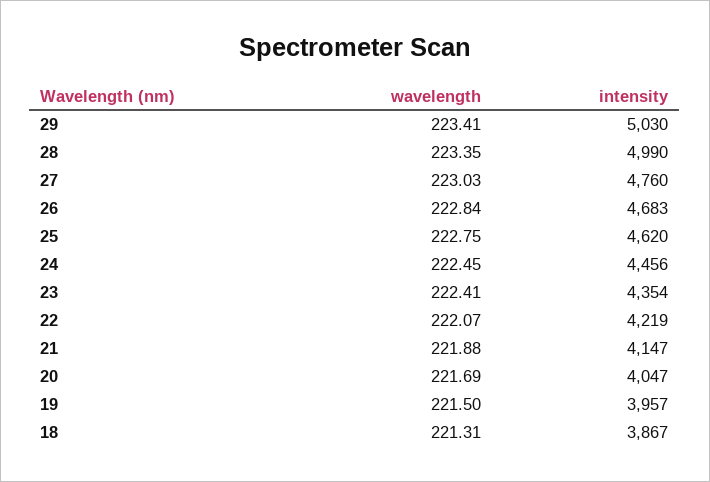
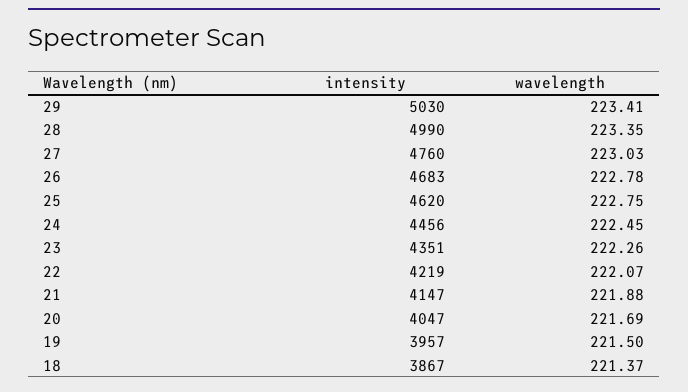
  {
    "wavelength": {
      "29": 223.41,
      "28": 223.35,
      "27": 223.03,
-     "26": 222.84,
+     "26": 222.78,
      "25": 222.75,
      "24": 222.45,
-     "23": 222.41,
+     "23": 222.26,
      "22": 222.07,
      "21": 221.88,
      "20": 221.69,
      "19": 221.5,
-     "18": 221.31
+     "18": 221.37
    },
    "intensity": {
      "29": 5030,
      "28": 4990,
      "27": 4760,
      "26": 4683,
      "25": 4620,
      "24": 4456,
-     "23": 4354,
+     "23": 4351,
      "22": 4219,
      "21": 4147,
      "20": 4047,
      "19": 3957,
      "18": 3867
    }
  }

